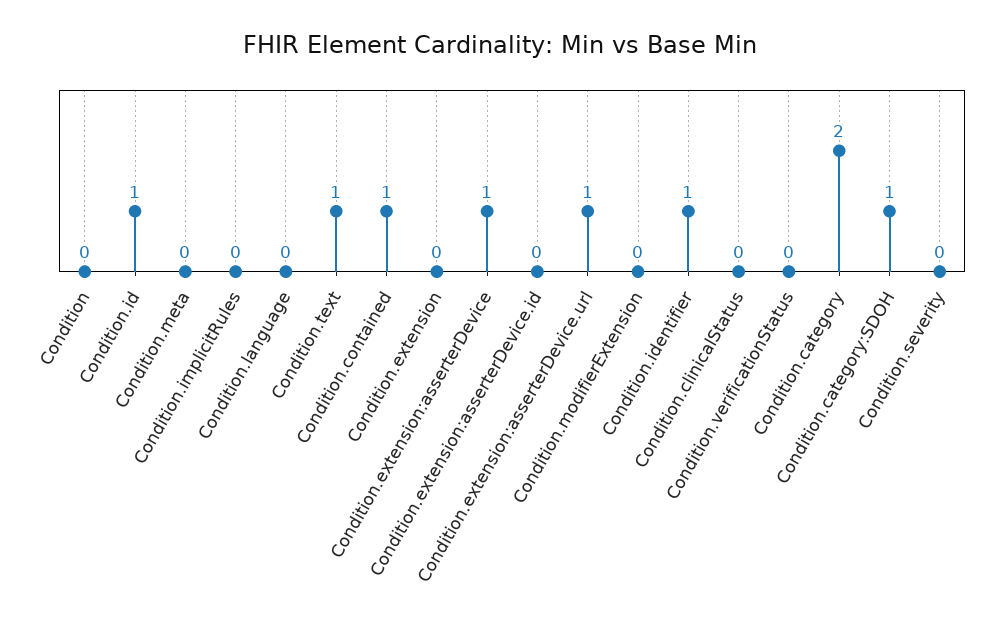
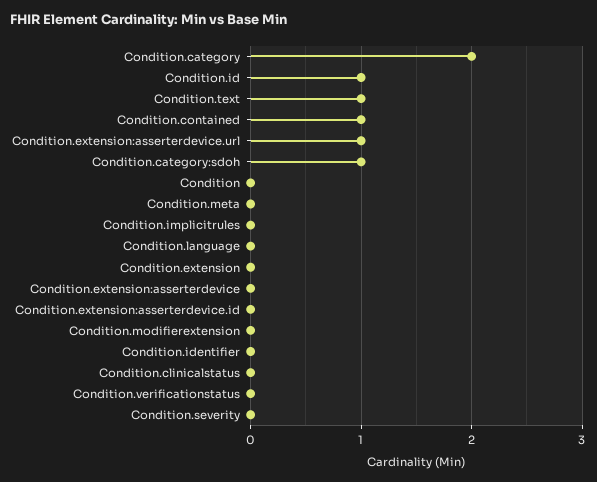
  {
    "Condition": 0,
    "Condition.id": 1,
    "Condition.meta": 0,
    "Condition.implicitRules": 0,
    "Condition.language": 0,
    "Condition.text": 1,
    "Condition.contained": 1,
    "Condition.extension": 0,
-   "Condition.extension:asserterDevice": 1,
+   "Condition.extension:asserterDevice": 0,
    "Condition.extension:asserterDevice.id": 0,
    "Condition.extension:asserterDevice.url": 1,
    "Condition.modifierExtension": 0,
-   "Condition.identifier": 1,
+   "Condition.identifier": 0,
    "Condition.clinicalStatus": 0,
    "Condition.verificationStatus": 0,
    "Condition.category": 2,
    "Condition.category:SDOH": 1,
    "Condition.severity": 0
  }

